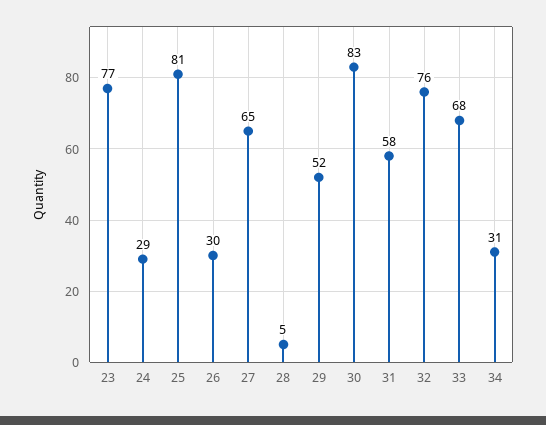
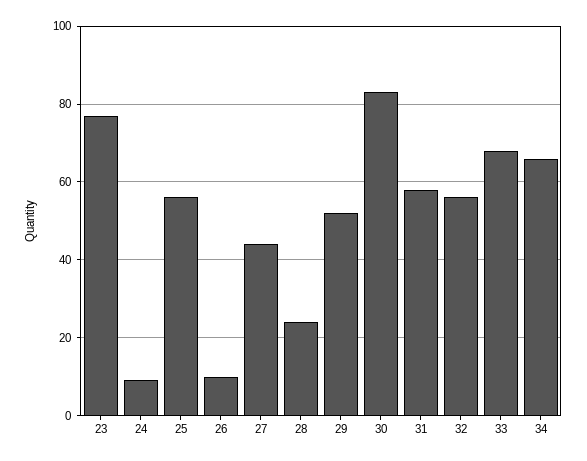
  {
    "23": 77,
-   "24": 29,
+   "24": 10,
-   "25": 81,
+   "25": 55,
-   "26": 30,
+   "26": 10,
-   "27": 65,
+   "27": 45,
-   "28": 5,
+   "28": 25,
    "29": 52,
    "30": 83,
    "31": 58,
-   "32": 76,
+   "32": 55,
    "33": 68,
-   "34": 31
+   "34": 65
  }

